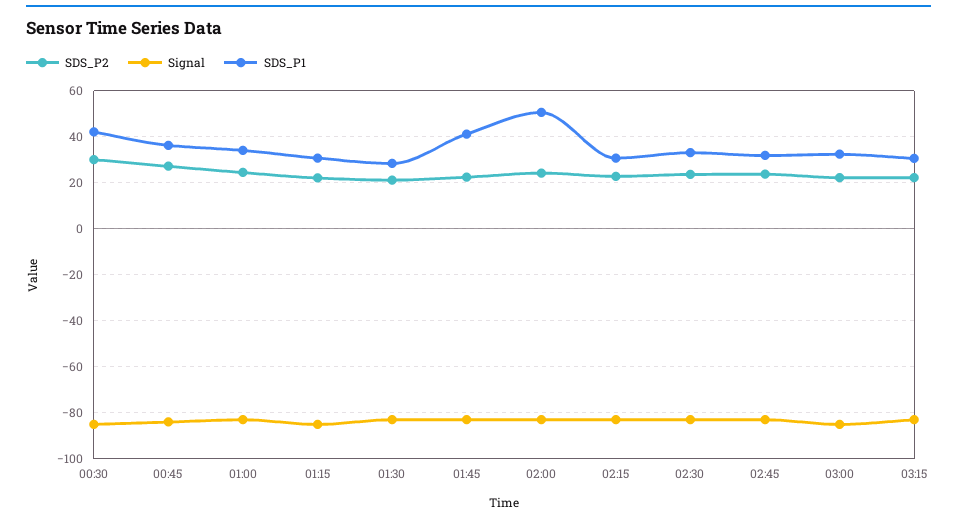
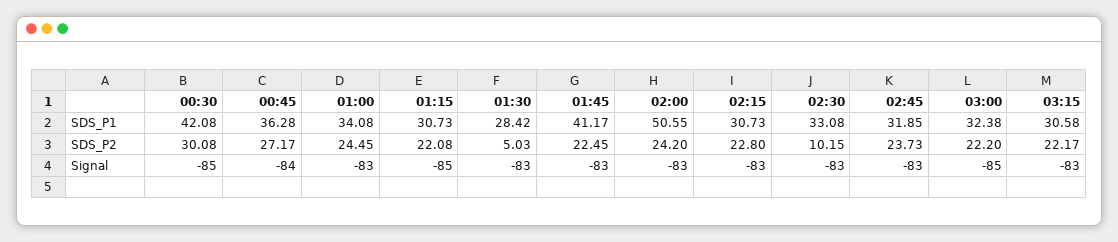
  {
    "SDS_P2": {
      "00:30": 30.08,
      "00:45": 27.17,
      "01:00": 24.45,
      "01:15": 22.08,
-     "01:30": 20,
+     "01:30": 5.03,
      "01:45": 22.45,
      "02:00": 24.2,
      "02:15": 22.8,
-     "02:30": 25,
+     "02:30": 10.15,
      "02:45": 23.73,
      "03:00": 22.2,
      "03:15": 22.17
    },
    "Signal": {
      "00:30": -85,
      "00:45": -84,
      "01:00": -83,
      "01:15": -85,
      "01:30": -83,
      "01:45": -83,
      "02:00": -83,
      "02:15": -83,
      "02:30": -83,
      "02:45": -83,
      "03:00": -85,
      "03:15": -83
    },
    "SDS_P1": {
      "00:30": 42.08,
      "00:45": 36.28,
      "01:00": 34.08,
      "01:15": 30.73,
      "01:30": 28.42,
      "01:45": 41.17,
      "02:00": 50.55,
      "02:15": 30.73,
      "02:30": 33.08,
      "02:45": 31.85,
      "03:00": 32.38,
      "03:15": 30.58
    }
  }

